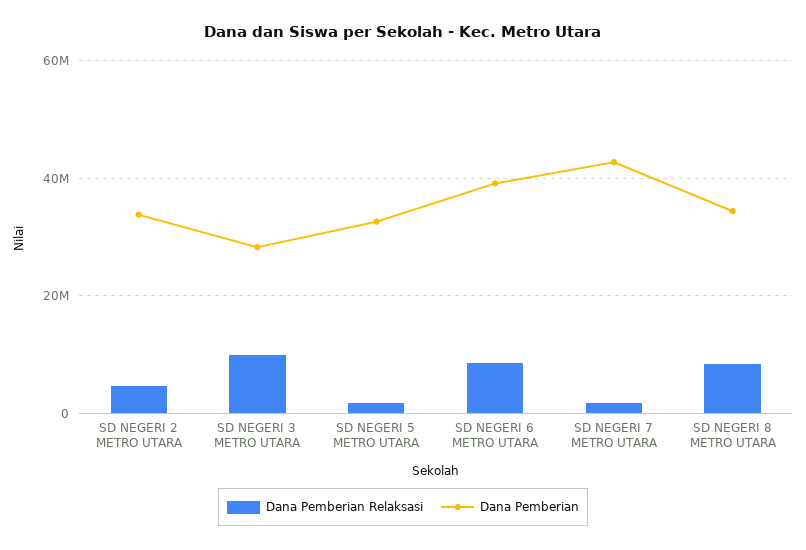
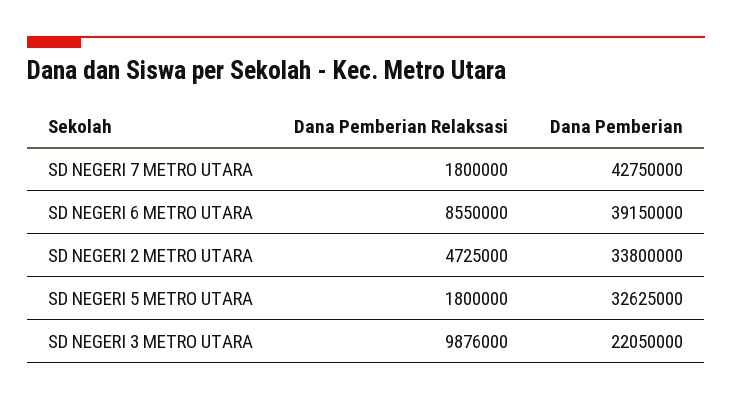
  {
    "Dana Pemberian Relaksasi": {
      "SD NEGERI 2 METRO UTARA": 4725000,
      "SD NEGERI 3 METRO UTARA": 9876000,
      "SD NEGERI 5 METRO UTARA": 1800000,
      "SD NEGERI 6 METRO UTARA": 8550000,
-     "SD NEGERI 7 METRO UTARA": 1800000,
+     "SD NEGERI 7 METRO UTARA": 1800000
-     "SD NEGERI 8 METRO UTARA": 8000000
    },
    "Dana Pemberian": {
      "SD NEGERI 2 METRO UTARA": 33800000,
-     "SD NEGERI 3 METRO UTARA": 28000000,
+     "SD NEGERI 3 METRO UTARA": 22050000,
      "SD NEGERI 5 METRO UTARA": 32625000,
      "SD NEGERI 6 METRO UTARA": 39150000,
-     "SD NEGERI 7 METRO UTARA": 42750000,
+     "SD NEGERI 7 METRO UTARA": 42750000
-     "SD NEGERI 8 METRO UTARA": 34000000
    }
  }

